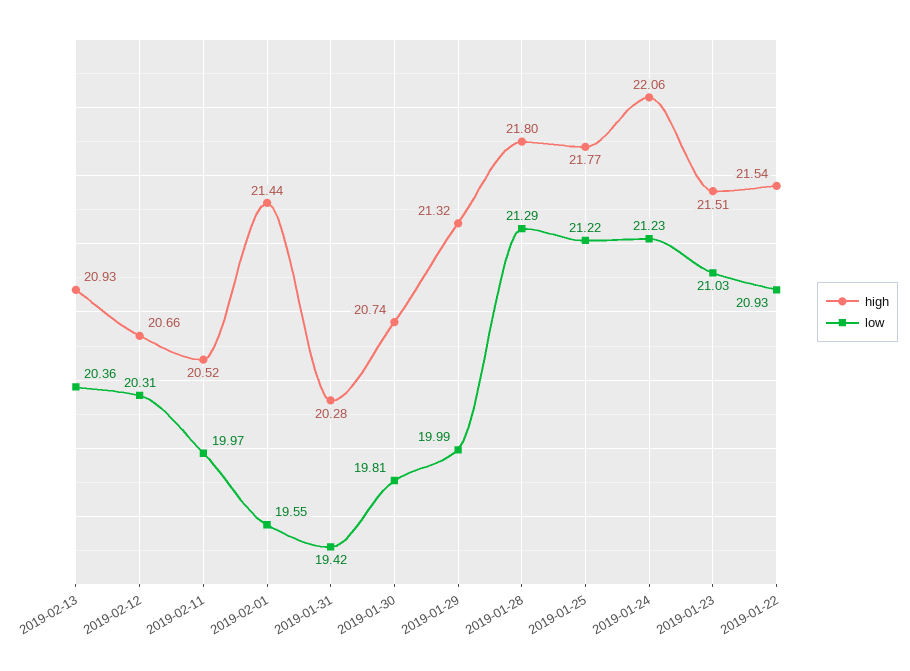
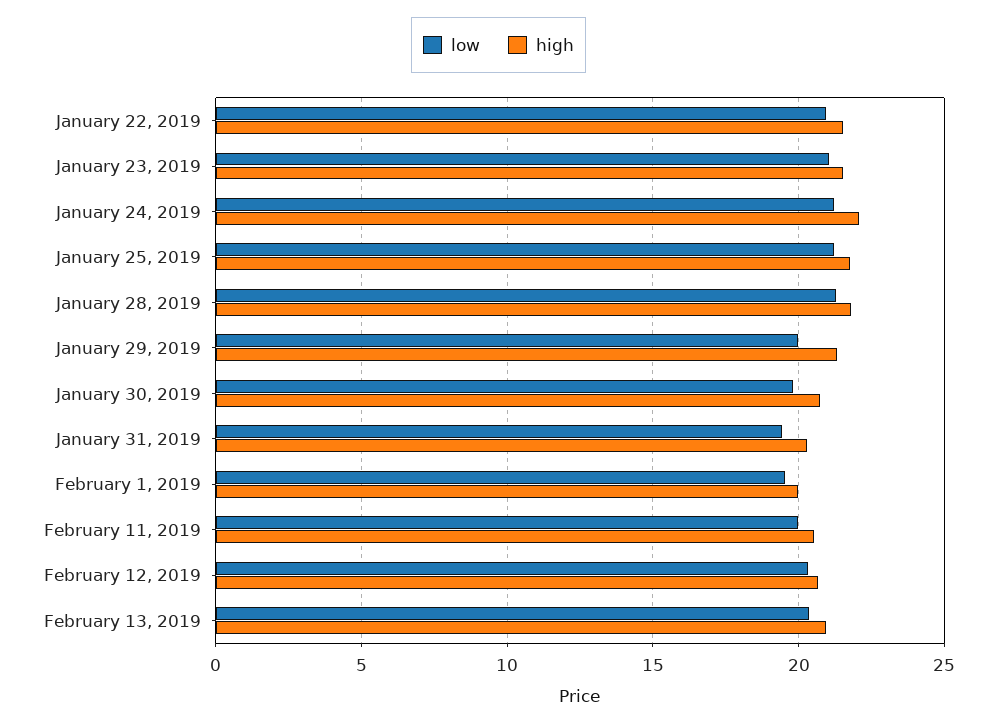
  {
    "high": {
      "2019-02-13": 20.93,
      "2019-02-12": 20.66,
      "2019-02-11": 20.52,
-     "2019-02-01": 21.44,
+     "2019-02-01": 20,
      "2019-01-31": 20.28,
      "2019-01-30": 20.74,
      "2019-01-29": 21.32,
      "2019-01-28": 21.8,
      "2019-01-25": 21.77,
      "2019-01-24": 22.06,
      "2019-01-23": 21.51,
      "2019-01-22": 21.54
    },
    "low": {
      "2019-02-13": 20.36,
      "2019-02-12": 20.31,
      "2019-02-11": 19.97,
      "2019-02-01": 19.55,
      "2019-01-31": 19.42,
      "2019-01-30": 19.81,
      "2019-01-29": 19.99,
      "2019-01-28": 21.29,
      "2019-01-25": 21.22,
      "2019-01-24": 21.23,
      "2019-01-23": 21.03,
      "2019-01-22": 20.93
    }
  }

